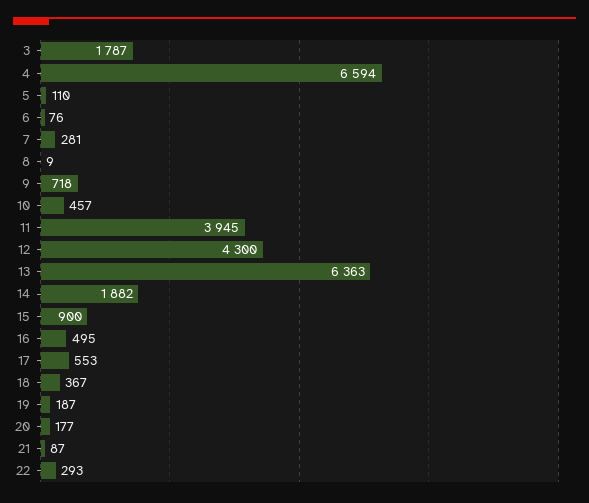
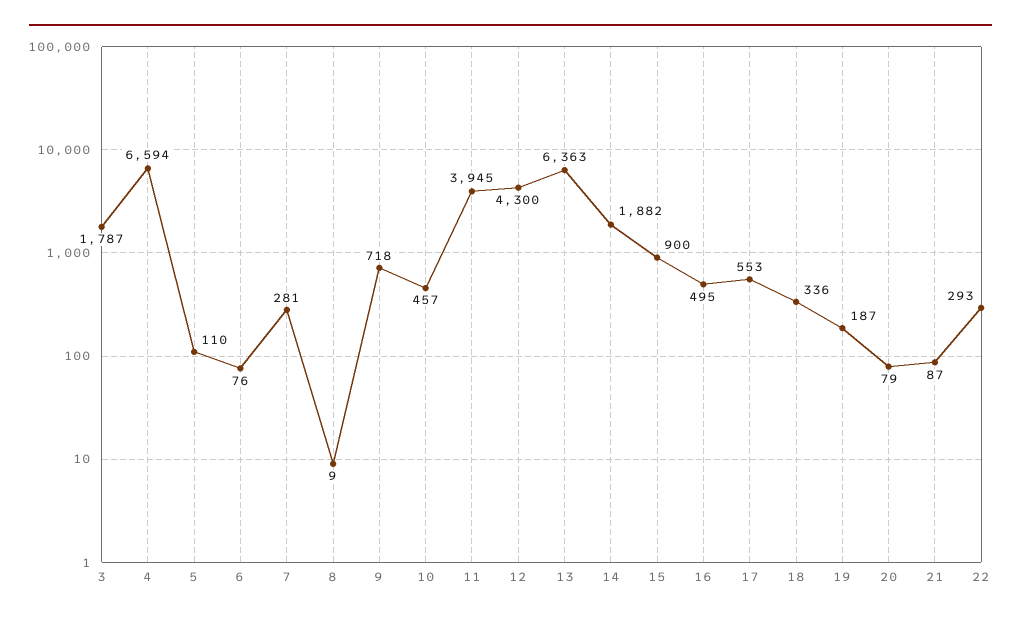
  {
    "3": 1787,
    "4": 6594,
    "5": 110,
    "6": 76,
    "7": 281,
    "8": 9,
    "9": 718,
    "10": 457,
    "11": 3945,
    "12": 4300,
    "13": 6363,
    "14": 1882,
    "15": 900,
    "16": 495,
    "17": 553,
-   "18": 367,
+   "18": 336,
    "19": 187,
-   "20": 177,
+   "20": 79,
    "21": 87,
    "22": 293
  }

